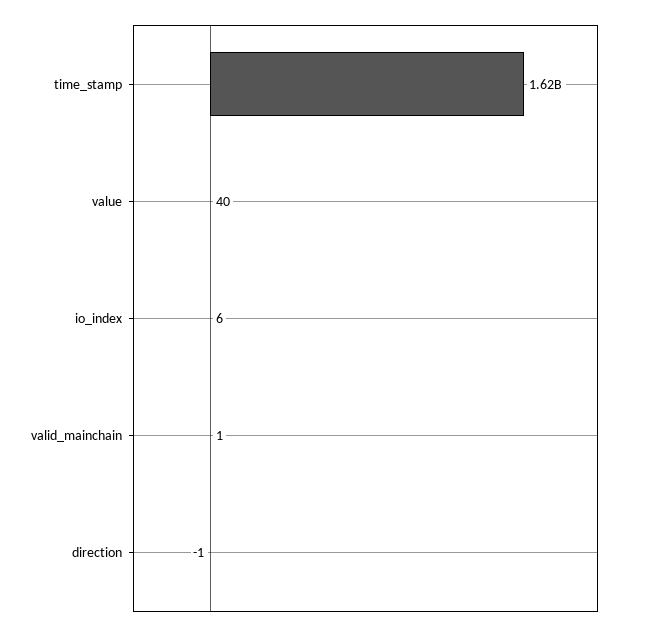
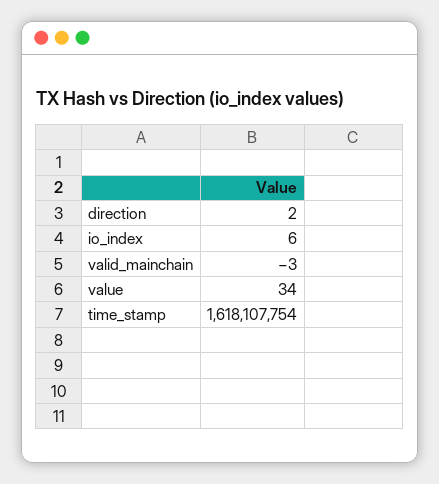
  {
    "time_stamp": 1618107754,
-   "value": 40,
+   "value": 34,
    "io_index": 6,
-   "valid_mainchain": 1,
+   "valid_mainchain": -3,
-   "direction": -1
+   "direction": 2
  }

